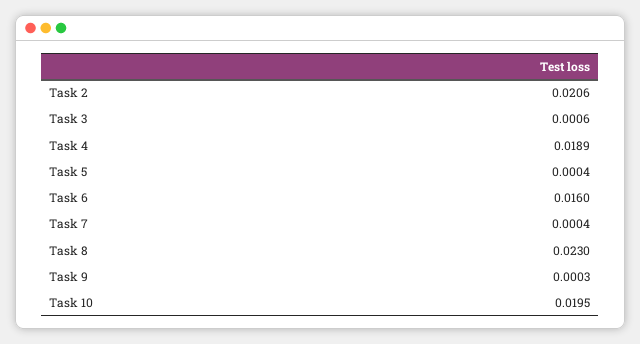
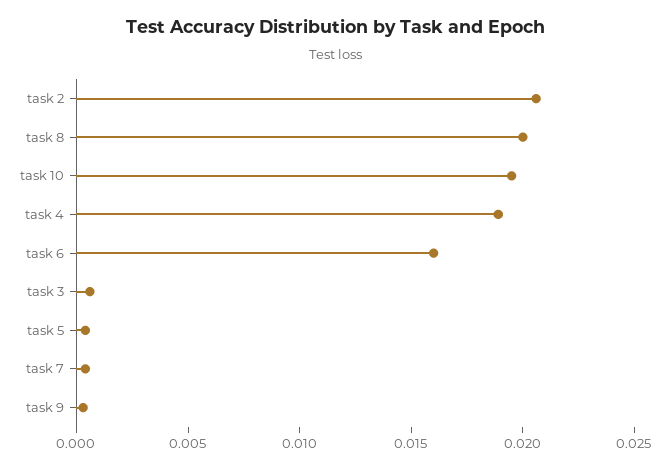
  {
    "Task 2": 0.0206,
    "Task 3": 0.0006,
    "Task 4": 0.0189,
    "Task 5": 0.0004,
    "Task 6": 0.016,
    "Task 7": 0.0004,
-   "Task 8": 0.023,
+   "Task 8": 0.02,
    "Task 9": 0.0003,
    "Task 10": 0.0195
  }

